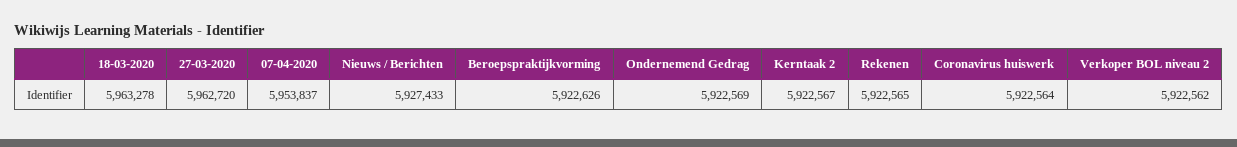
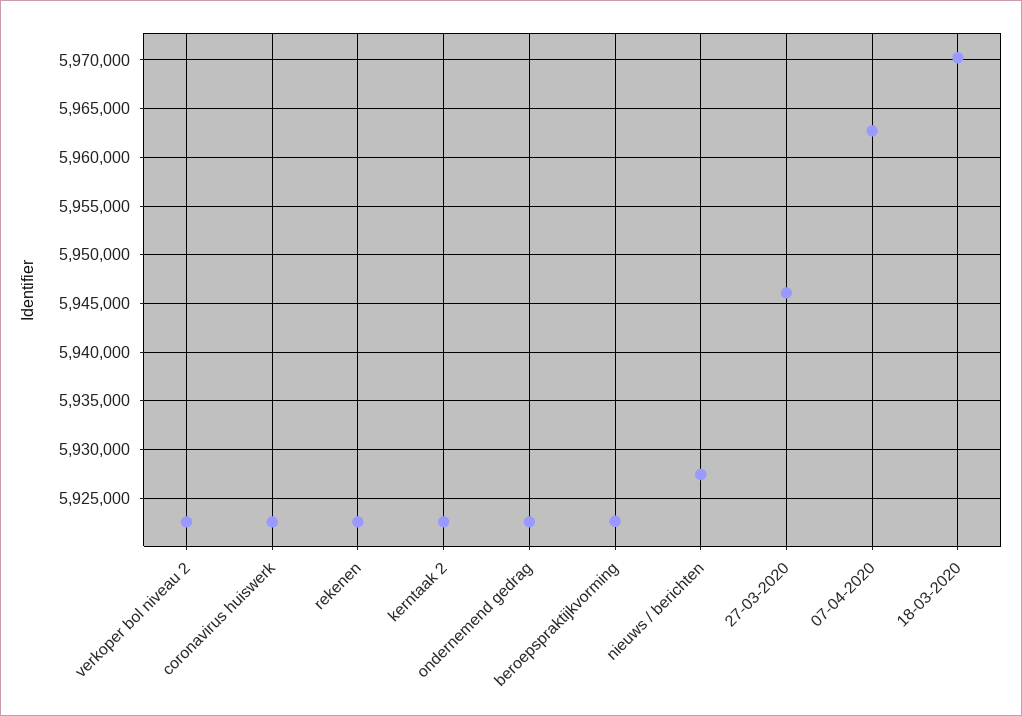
  {
-   "18-03-2020": 5963278,
+   "18-03-2020": 5970000,
-   "27-03-2020": 5962720,
+   "27-03-2020": 5946000,
-   "07-04-2020": 5953837,
+   "07-04-2020": 5963000,
    "Nieuws / Berichten": 5927433,
    "Beroepspraktijkvorming": 5922626,
    "Ondernemend Gedrag": 5922569,
    "Kerntaak 2": 5922567,
    "Rekenen": 5922565,
    "Coronavirus huiswerk": 5922564,
    "Verkoper BOL niveau 2": 5922562
  }

